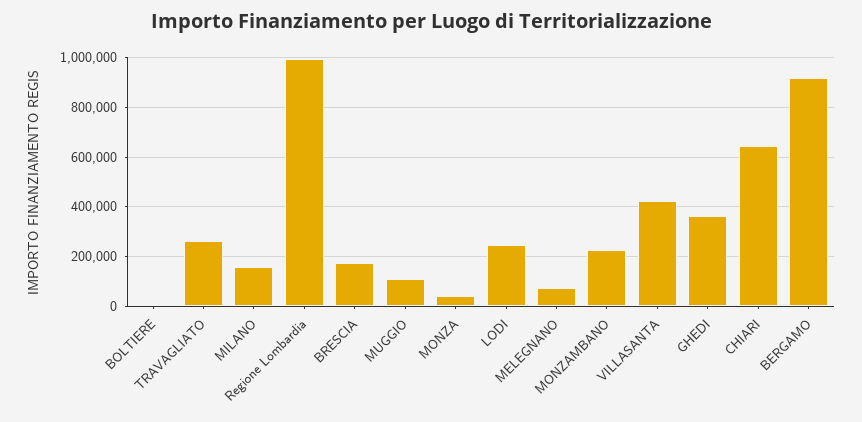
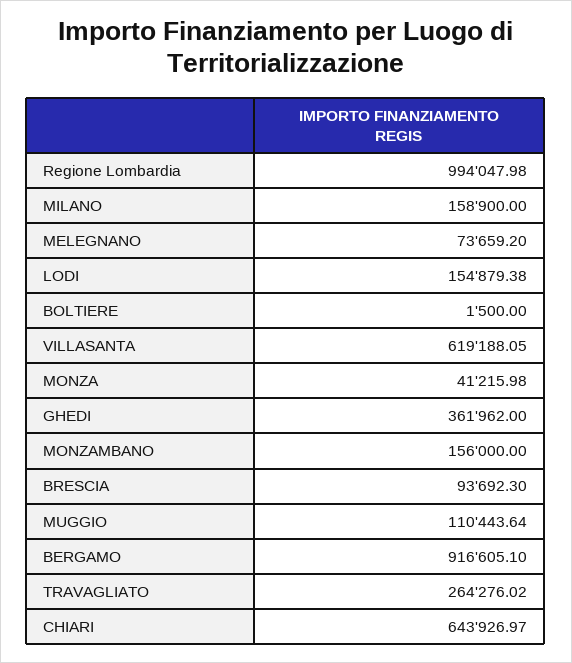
  {
    "BOLTIERE": 1500,
    "TRAVAGLIATO": 264276.02,
    "MILANO": 158900,
    "Regione Lombardia": 994047.98,
-   "BRESCIA": 175000,
+   "BRESCIA": 93692.3,
    "MUGGIO": 110443.64,
    "MONZA": 41215.98,
-   "LODI": 250000,
+   "LODI": 154879.38,
    "MELEGNANO": 73659.2,
-   "MONZAMBANO": 225000,
+   "MONZAMBANO": 156000,
-   "VILLASANTA": 425000,
+   "VILLASANTA": 619188.05,
    "GHEDI": 361962,
    "CHIARI": 643926.97,
    "BERGAMO": 916605.1
  }

